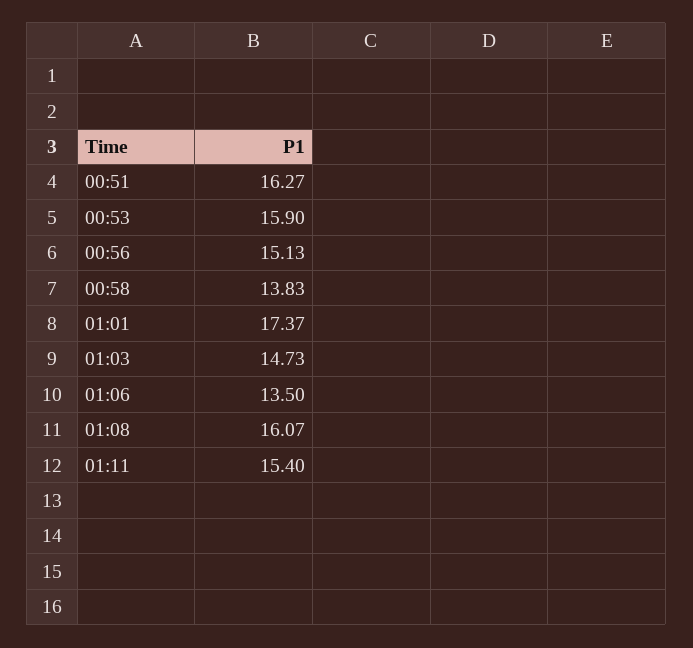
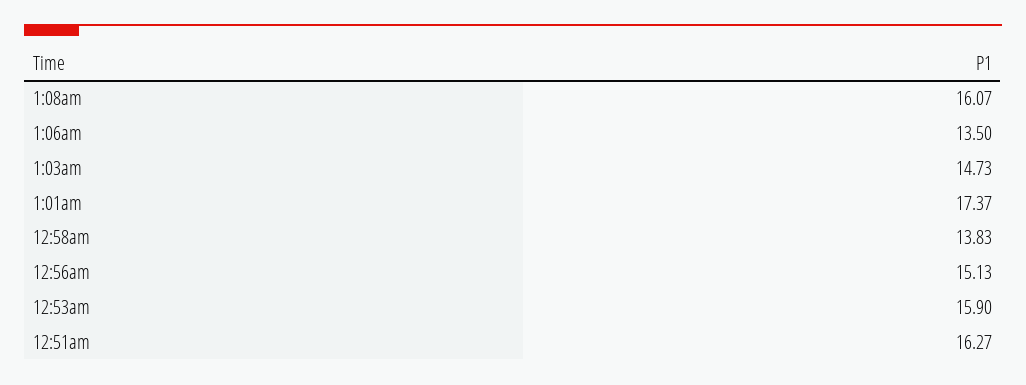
  {
    "00:51": 16.27,
    "00:53": 15.9,
    "00:56": 15.13,
    "00:58": 13.83,
    "01:01": 17.37,
    "01:03": 14.73,
    "01:06": 13.5,
-   "01:08": 16.07,
+   "01:08": 16.07
-   "01:11": 15.4
  }

